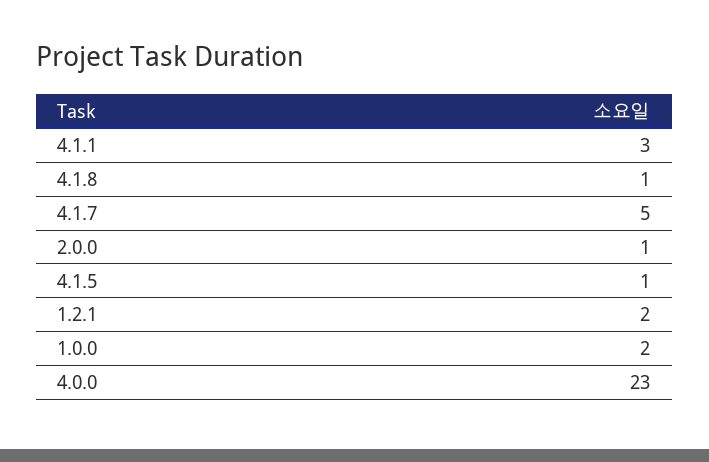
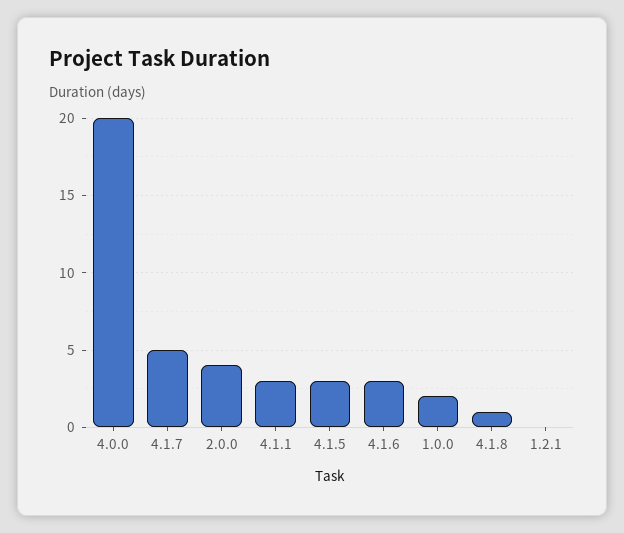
  {
    "4.1.1": 3,
    "4.1.8": 1,
    "4.1.7": 5,
-   "2.0.0": 1,
+   "2.0.0": 4,
-   "4.1.5": 1,
+   "4.1.5": 3,
-   "1.2.1": 2,
+   "1.2.1": 0,
    "1.0.0": 2,
-   "4.0.0": 23
+   "4.0.0": 20,
+   "4.1.6": 3
  }

